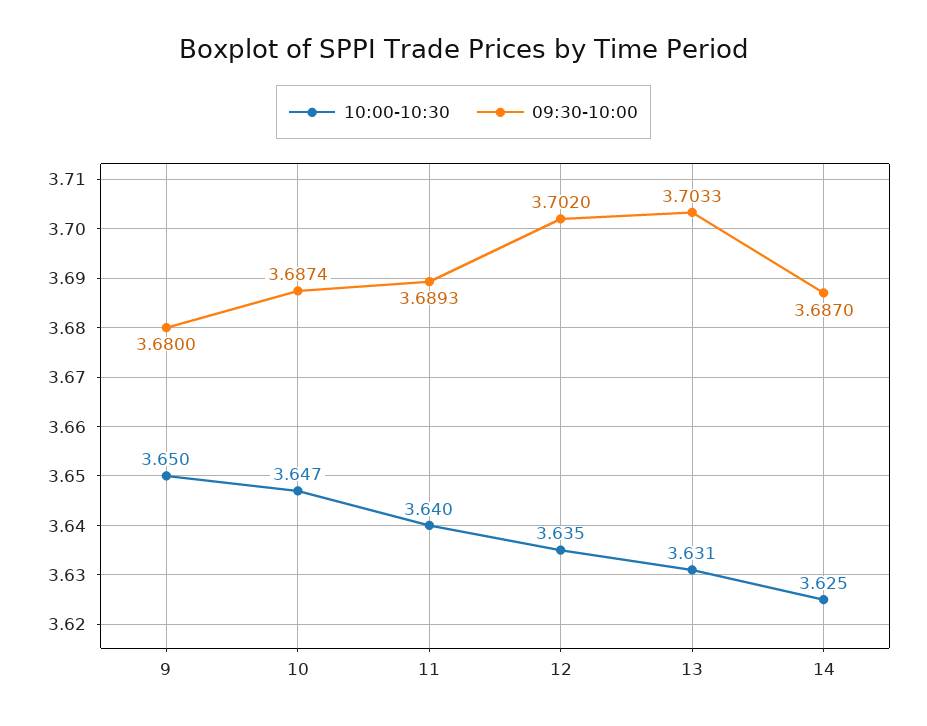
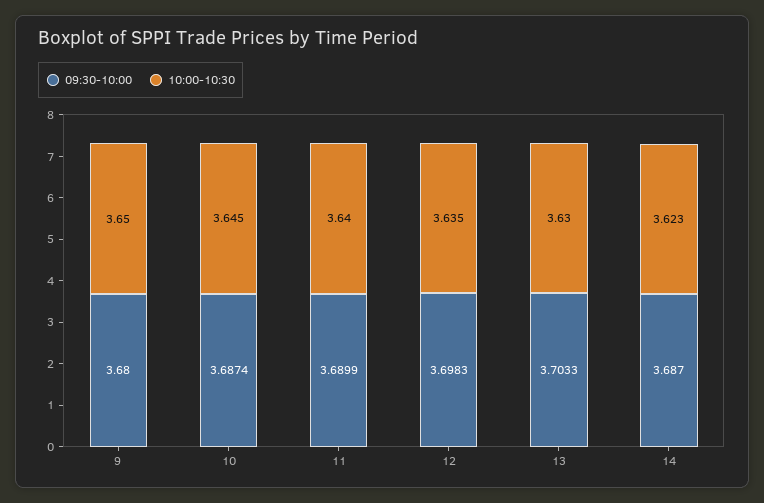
  {
    "10:00-10:30": {
      "9": 3.65,
-     "10": 3.647,
+     "10": 3.645,
      "11": 3.64,
      "12": 3.635,
-     "13": 3.631,
+     "13": 3.63,
-     "14": 3.625
+     "14": 3.623
    },
    "09:30-10:00": {
      "9": 3.68,
      "10": 3.6874,
-     "11": 3.6893,
+     "11": 3.6899,
-     "12": 3.702,
+     "12": 3.6983,
      "13": 3.7033,
      "14": 3.687
    }
  }

